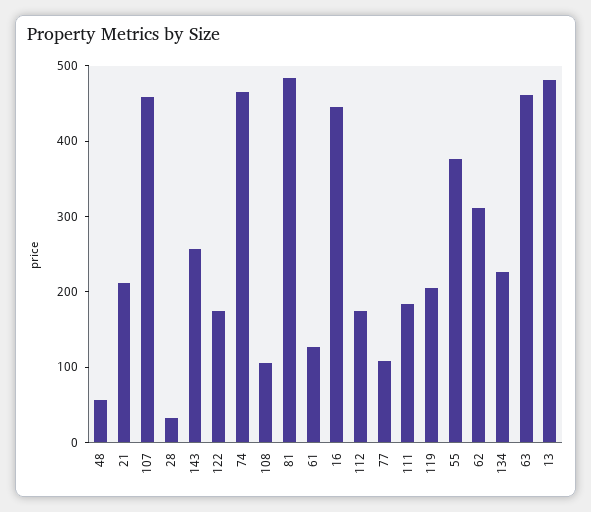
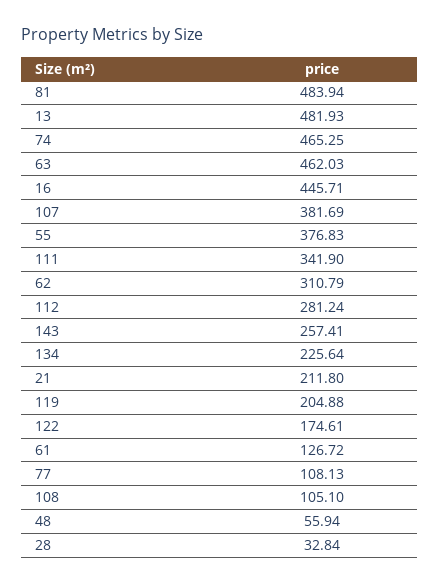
  {
    "48": 55.94,
    "21": 211.8,
-   "107": 460,
+   "107": 381.69,
    "28": 32.84,
    "143": 257.41,
    "122": 174.61,
    "74": 465.25,
    "108": 105.1,
    "81": 483.94,
    "61": 126.72,
    "16": 445.71,
-   "112": 180,
+   "112": 281.24,
    "77": 108.13,
-   "111": 180,
+   "111": 341.9,
    "119": 204.88,
    "55": 376.83,
    "62": 310.79,
    "134": 225.64,
    "63": 462.03,
    "13": 481.93
  }

